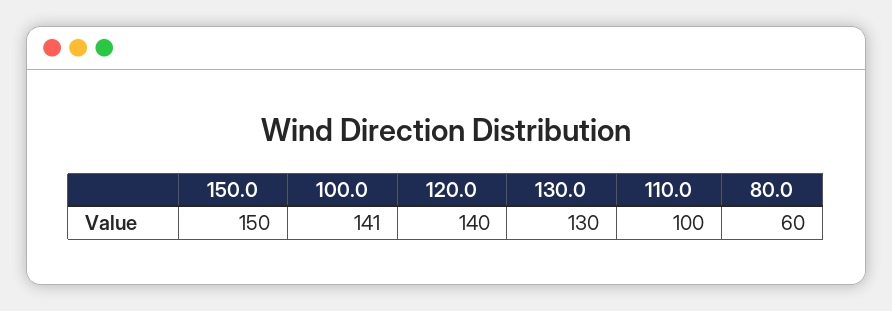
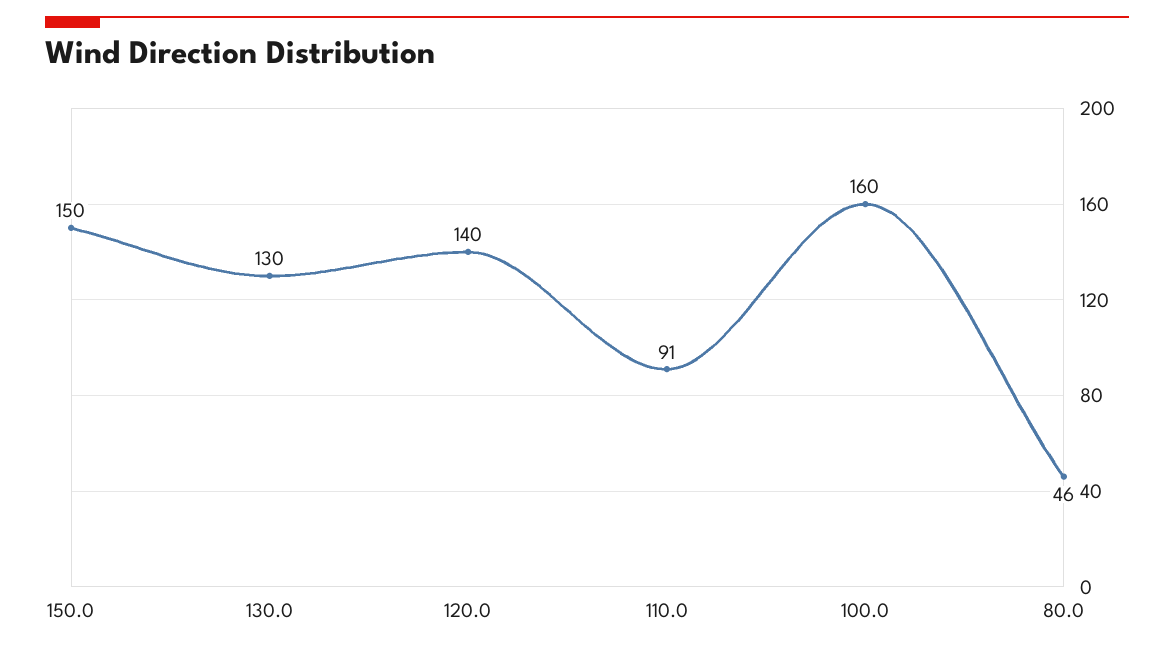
  {
    "150.0": 150,
-   "100.0": 141,
+   "100.0": 160,
    "120.0": 140,
    "130.0": 130,
-   "110.0": 100,
+   "110.0": 91,
-   "80.0": 60
+   "80.0": 46
  }

